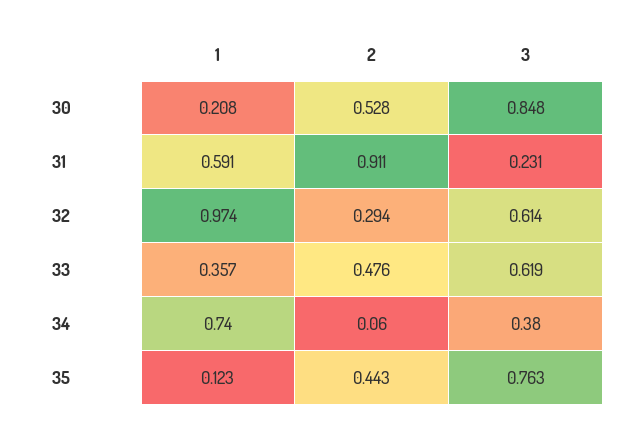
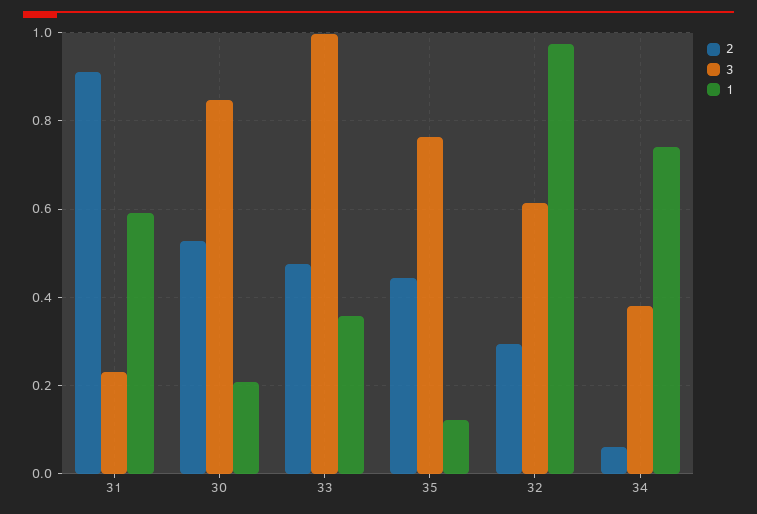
  {
    "1": {
      "30": 0.208,
      "31": 0.591,
      "32": 0.974,
      "33": 0.357,
      "34": 0.74,
      "35": 0.123
    },
    "2": {
      "30": 0.528,
      "31": 0.911,
      "32": 0.294,
      "33": 0.476,
      "34": 0.06,
      "35": 0.443
    },
    "3": {
      "30": 0.848,
      "31": 0.231,
      "32": 0.614,
-     "33": 0.619,
+     "33": 1,
      "34": 0.38,
      "35": 0.763
    }
  }

